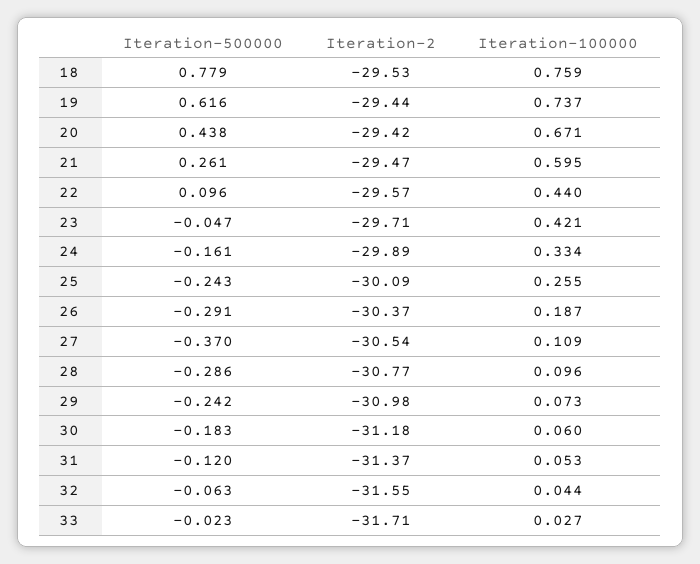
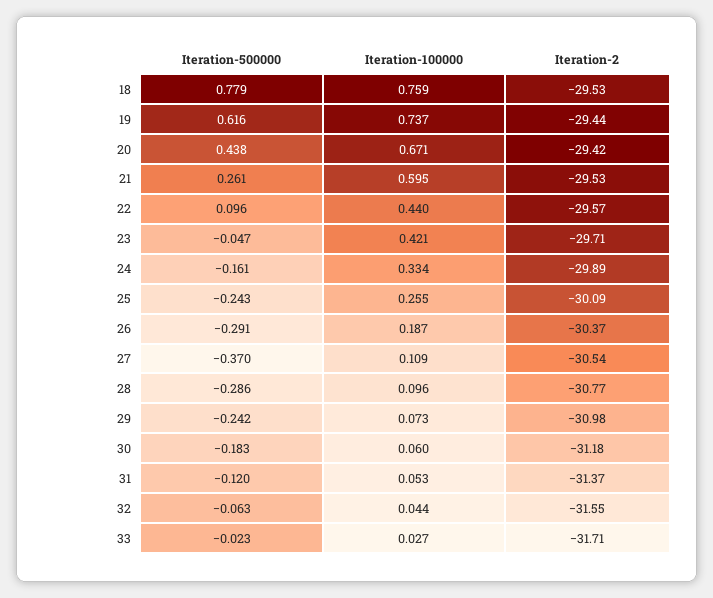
  {
    "Iteration-500000": {
      "18": 0.779,
      "19": 0.616,
      "20": 0.438,
      "21": 0.261,
      "22": 0.096,
      "23": -0.047,
      "24": -0.161,
      "25": -0.243,
      "26": -0.291,
      "27": -0.37,
      "28": -0.286,
      "29": -0.242,
      "30": -0.183,
      "31": -0.12,
      "32": -0.063,
      "33": -0.023
    },
    "Iteration-2": {
      "18": -29.53,
      "19": -29.44,
      "20": -29.42,
-     "21": -29.47,
+     "21": -29.53,
      "22": -29.57,
      "23": -29.71,
      "24": -29.89,
      "25": -30.09,
      "26": -30.37,
      "27": -30.54,
      "28": -30.77,
      "29": -30.98,
      "30": -31.18,
      "31": -31.37,
      "32": -31.55,
      "33": -31.71
    },
    "Iteration-100000": {
      "18": 0.759,
      "19": 0.737,
      "20": 0.671,
      "21": 0.595,
      "22": 0.44,
      "23": 0.421,
      "24": 0.334,
      "25": 0.255,
      "26": 0.187,
      "27": 0.109,
      "28": 0.096,
      "29": 0.073,
      "30": 0.06,
      "31": 0.053,
      "32": 0.044,
      "33": 0.027
    }
  }

